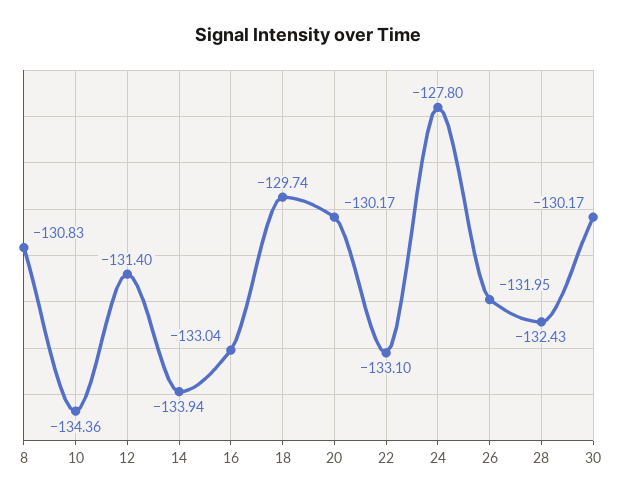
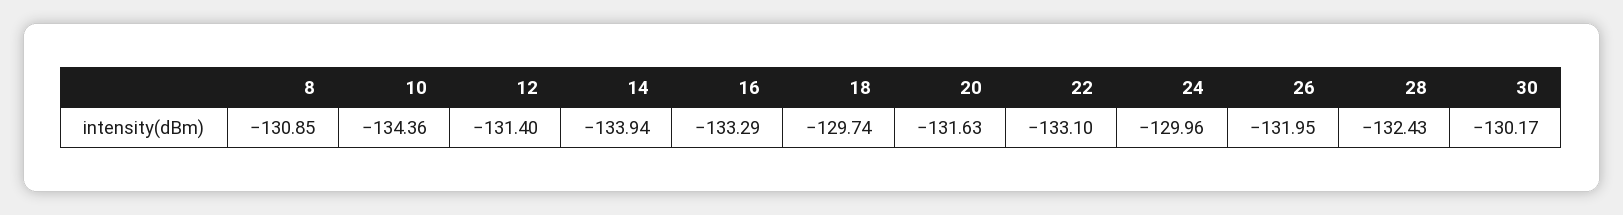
  {
-   "8": -130.83,
+   "8": -130.85,
    "10": -134.36,
    "12": -131.4,
    "14": -133.94,
-   "16": -133.04,
+   "16": -133.29,
    "18": -129.74,
-   "20": -130.17,
+   "20": -131.63,
    "22": -133.1,
-   "24": -127.8,
+   "24": -129.96,
    "26": -131.95,
    "28": -132.43,
    "30": -130.17
  }

